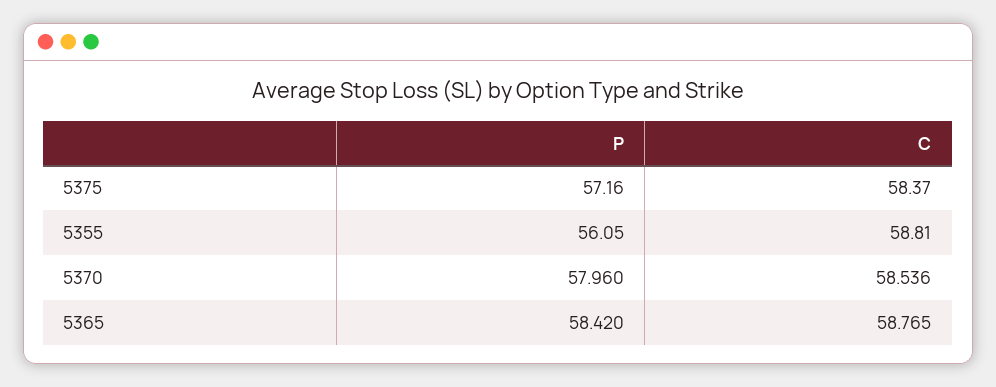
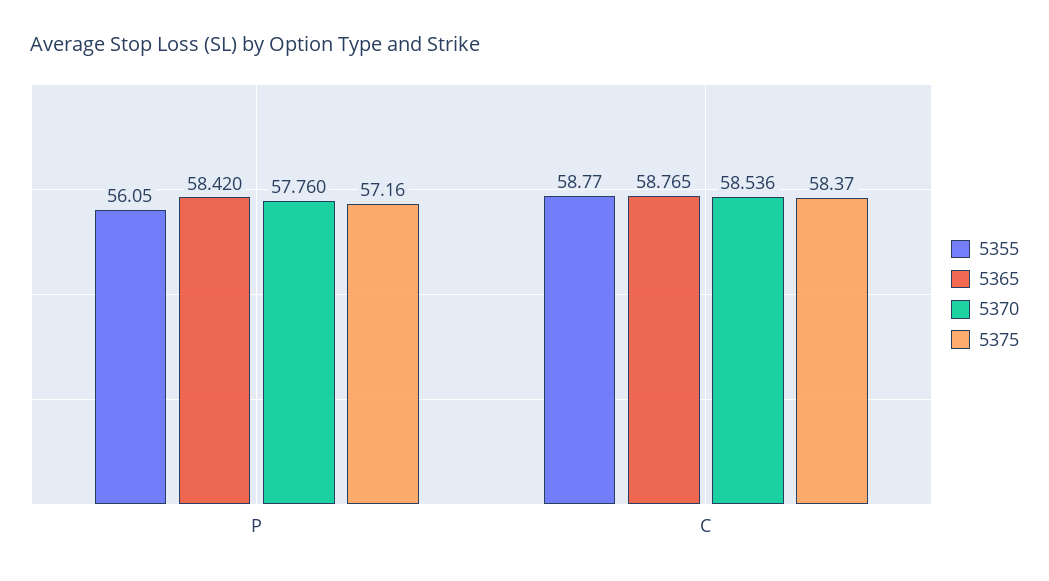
  {
    "5375": {
      "P": 57.16,
      "C": 58.37
    },
    "5355": {
      "P": 56.05,
-     "C": 58.81
+     "C": 58.77
    },
    "5370": {
-     "P": 57.96,
+     "P": 57.76,
      "C": 58.536
    },
    "5365": {
      "P": 58.42,
      "C": 58.765
    }
  }

